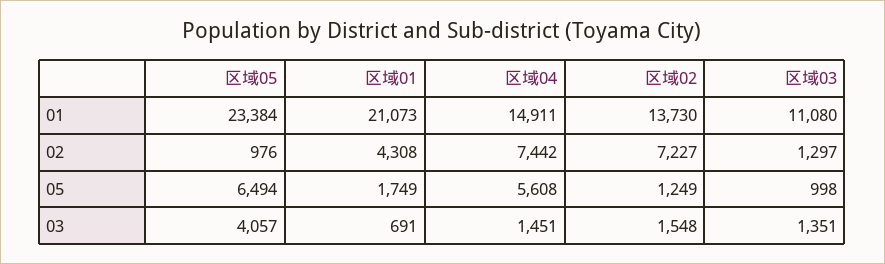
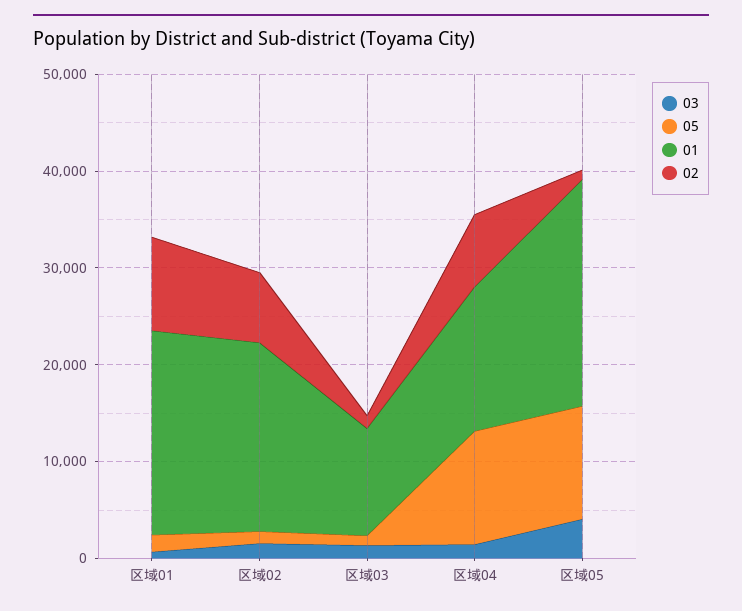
  {
    "01": {
      "区域05": 23384,
      "区域01": 21073,
      "区域04": 14911,
-     "区域02": 13730,
+     "区域02": 20000,
      "区域03": 11080
    },
    "02": {
      "区域05": 976,
-     "区域01": 4308,
+     "区域01": 10000,
      "区域04": 7442,
      "区域02": 7227,
      "区域03": 1297
    },
    "05": {
-     "区域05": 6494,
+     "区域05": 12000,
      "区域01": 1749,
-     "区域04": 5608,
+     "区域04": 12000,
      "区域02": 1249,
      "区域03": 998
    },
    "03": {
      "区域05": 4057,
      "区域01": 691,
      "区域04": 1451,
      "区域02": 1548,
      "区域03": 1351
    }
  }

